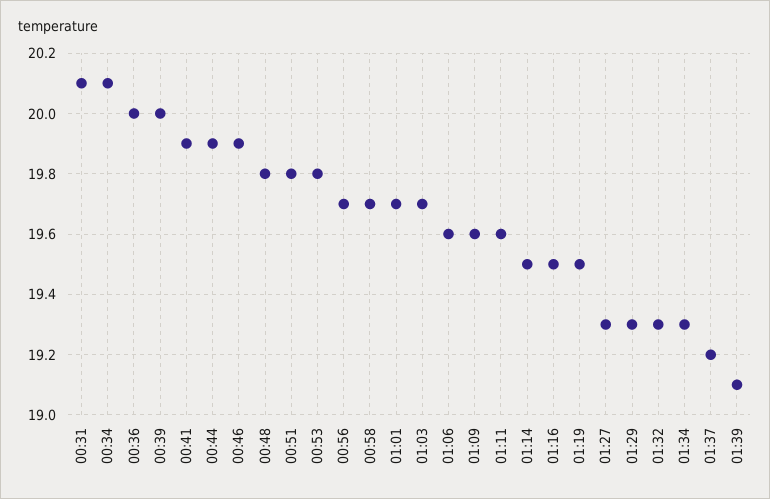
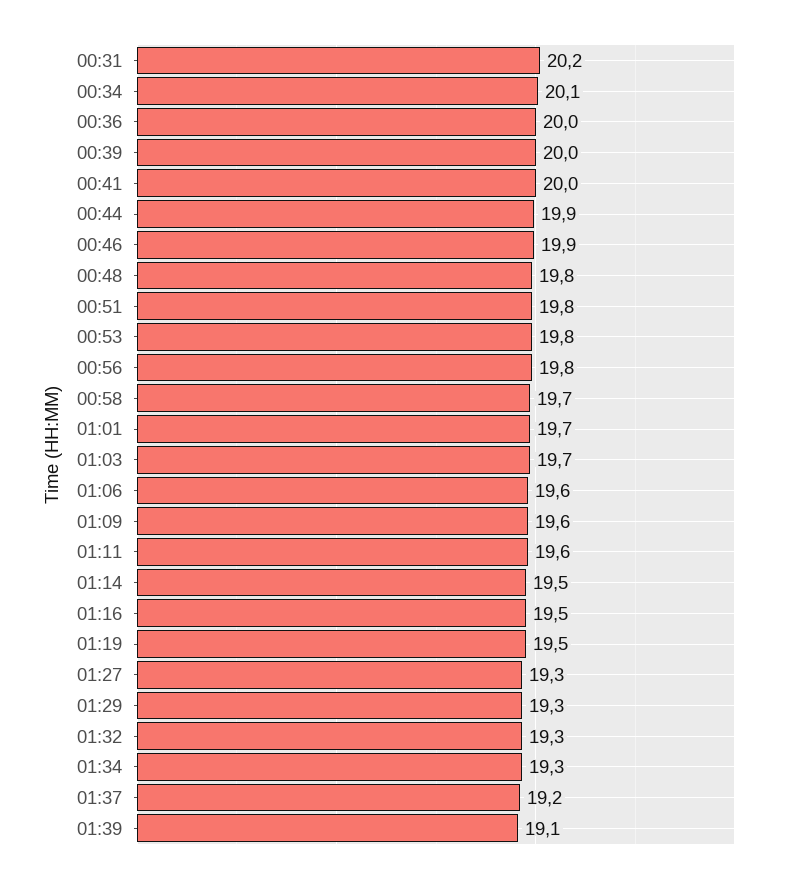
  {
-   "00:31": 20.1,
+   "00:31": 20.2,
    "00:34": 20.1,
    "00:36": 20,
    "00:39": 20,
-   "00:41": 19.9,
+   "00:41": 20,
    "00:44": 19.9,
    "00:46": 19.9,
    "00:48": 19.8,
    "00:51": 19.8,
    "00:53": 19.8,
-   "00:56": 19.7,
+   "00:56": 19.8,
    "00:58": 19.7,
    "01:01": 19.7,
    "01:03": 19.7,
    "01:06": 19.6,
    "01:09": 19.6,
    "01:11": 19.6,
    "01:14": 19.5,
    "01:16": 19.5,
    "01:19": 19.5,
    "01:27": 19.3,
    "01:29": 19.3,
    "01:32": 19.3,
    "01:34": 19.3,
    "01:37": 19.2,
    "01:39": 19.1
  }

